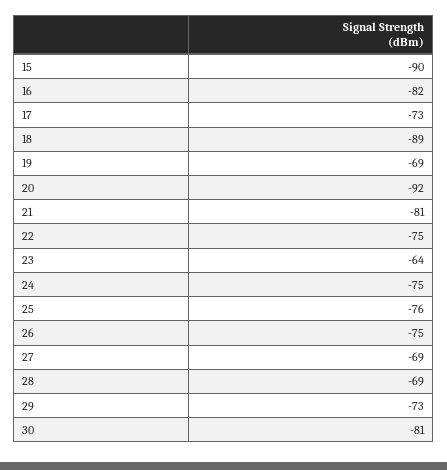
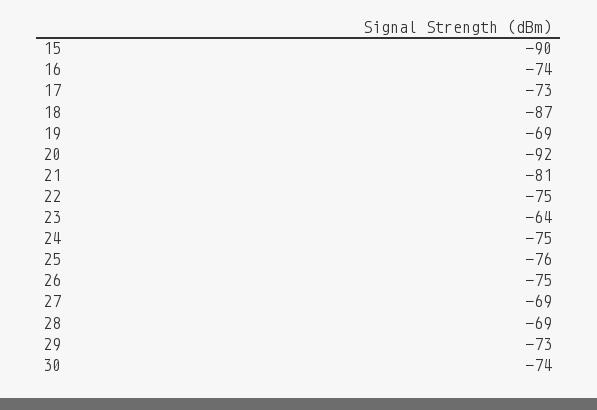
  {
    "15": -90,
-   "16": -82,
+   "16": -74,
    "17": -73,
-   "18": -89,
+   "18": -87,
    "19": -69,
    "20": -92,
    "21": -81,
    "22": -75,
    "23": -64,
    "24": -75,
    "25": -76,
    "26": -75,
    "27": -69,
    "28": -69,
    "29": -73,
-   "30": -81
+   "30": -74
  }

